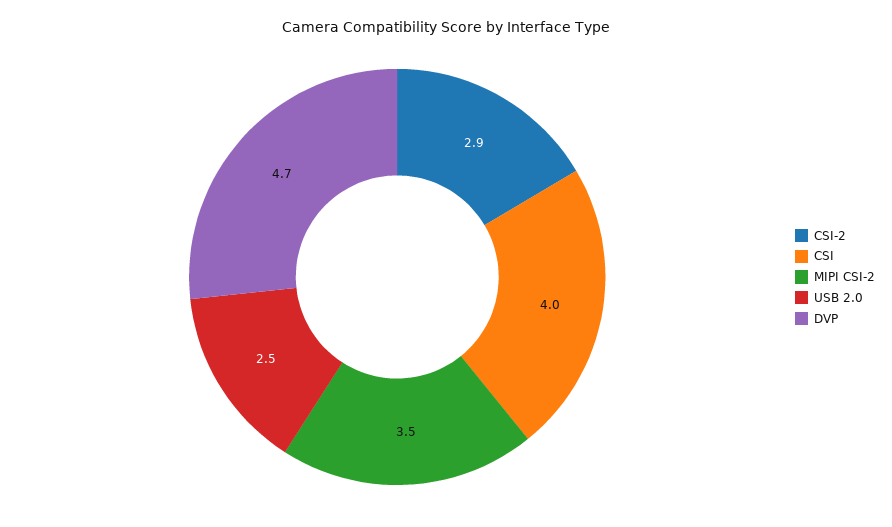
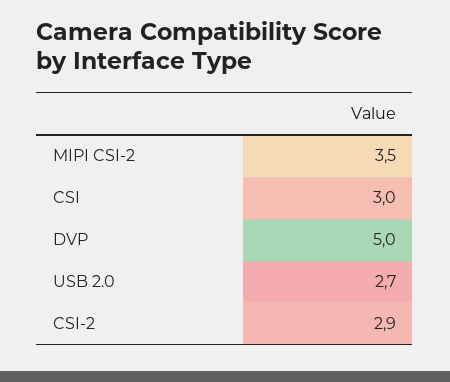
  {
    "CSI-2": 2.9,
-   "CSI": 4,
+   "CSI": 3,
    "MIPI CSI-2": 3.5,
-   "USB 2.0": 2.5,
+   "USB 2.0": 2.7,
-   "DVP": 4.7
+   "DVP": 5
  }

